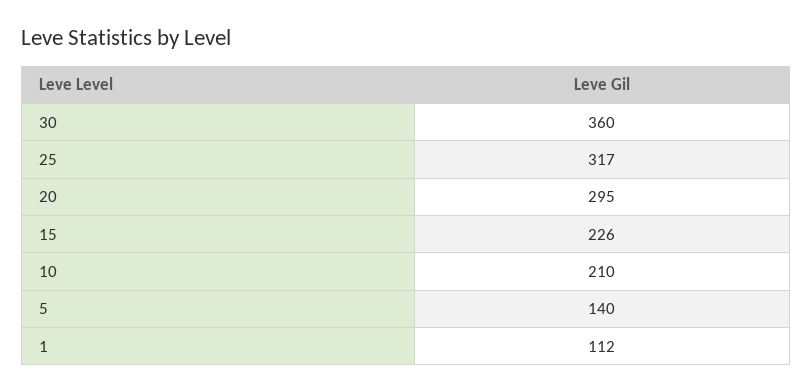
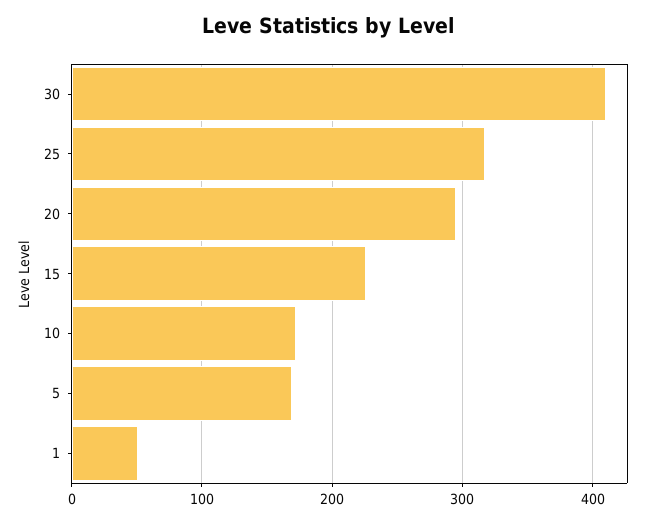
  {
-   "30": 360,
+   "30": 410,
    "25": 317,
    "20": 295,
    "15": 226,
-   "10": 210,
+   "10": 170,
-   "5": 140,
+   "5": 170,
-   "1": 112
+   "1": 50
  }

